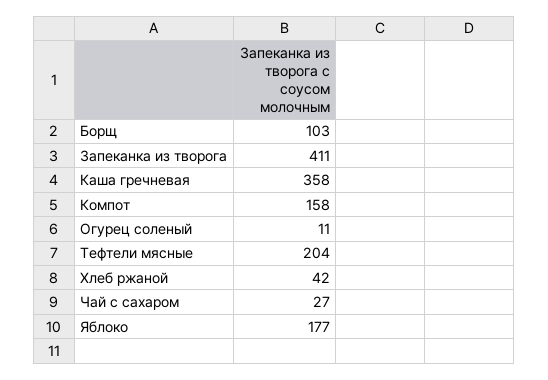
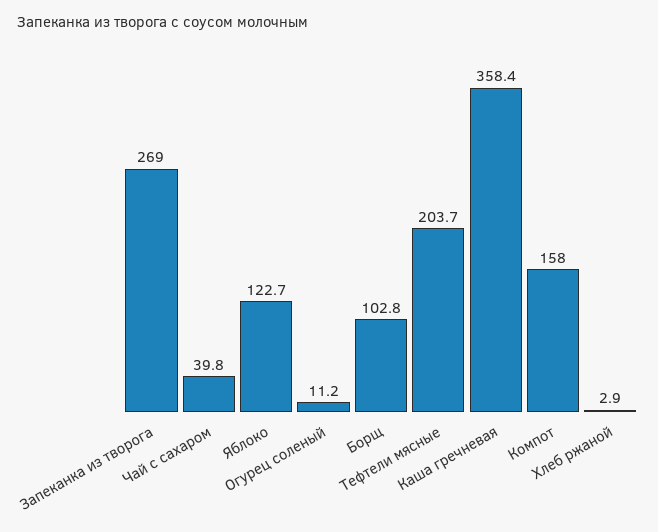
  {
    "Борщ": 102.8,
-   "Запеканка из творога": 411,
+   "Запеканка из творога": 269,
    "Каша гречневая": 358.4,
    "Компот": 158,
    "Огурец соленый": 11.2,
    "Тефтели мясные": 203.7,
-   "Хлеб ржаной": 42,
+   "Хлеб ржаной": 2.9,
-   "Чай с сахаром": 27,
+   "Чай с сахаром": 39.8,
-   "Яблоко": 177
+   "Яблоко": 122.7
  }

